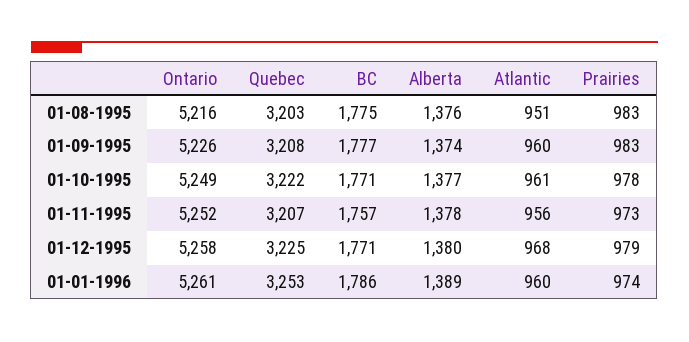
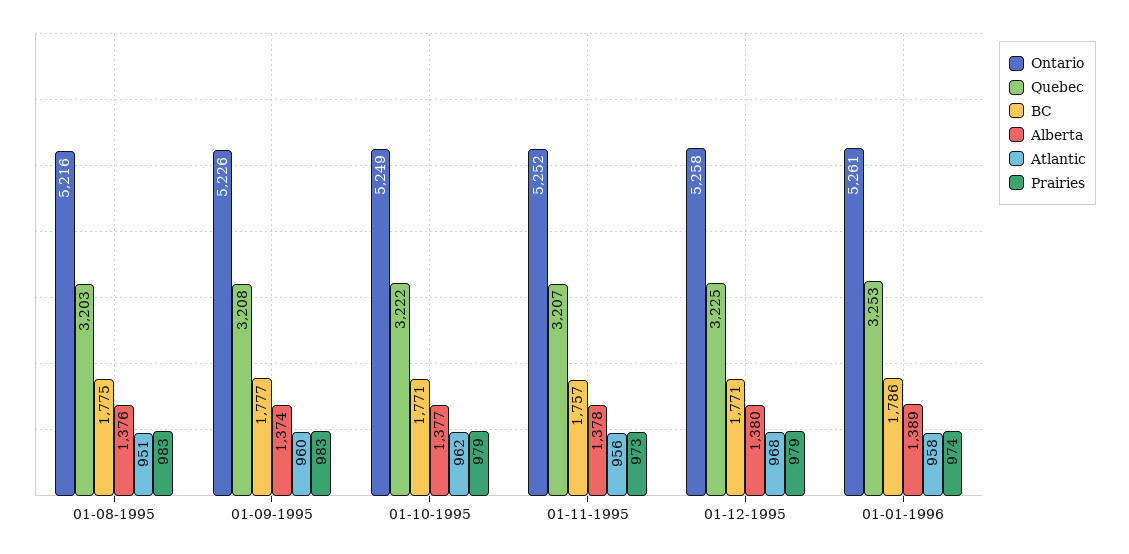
  {
    "Ontario": {
      "01-08-1995": 5216,
      "01-09-1995": 5226,
      "01-10-1995": 5249,
      "01-11-1995": 5252,
      "01-12-1995": 5258,
      "01-01-1996": 5261
    },
    "Quebec": {
      "01-08-1995": 3203,
      "01-09-1995": 3208,
      "01-10-1995": 3222,
      "01-11-1995": 3207,
      "01-12-1995": 3225,
      "01-01-1996": 3253
    },
    "BC": {
      "01-08-1995": 1775,
      "01-09-1995": 1777,
      "01-10-1995": 1771,
      "01-11-1995": 1757,
      "01-12-1995": 1771,
      "01-01-1996": 1786
    },
    "Alberta": {
      "01-08-1995": 1376,
      "01-09-1995": 1374,
      "01-10-1995": 1377,
      "01-11-1995": 1378,
      "01-12-1995": 1380,
      "01-01-1996": 1389
    },
    "Atlantic": {
      "01-08-1995": 951,
      "01-09-1995": 960,
-     "01-10-1995": 961,
+     "01-10-1995": 962,
      "01-11-1995": 956,
      "01-12-1995": 968,
-     "01-01-1996": 960
+     "01-01-1996": 958
    },
    "Prairies": {
      "01-08-1995": 983,
      "01-09-1995": 983,
-     "01-10-1995": 978,
+     "01-10-1995": 979,
      "01-11-1995": 973,
      "01-12-1995": 979,
      "01-01-1996": 974
    }
  }

